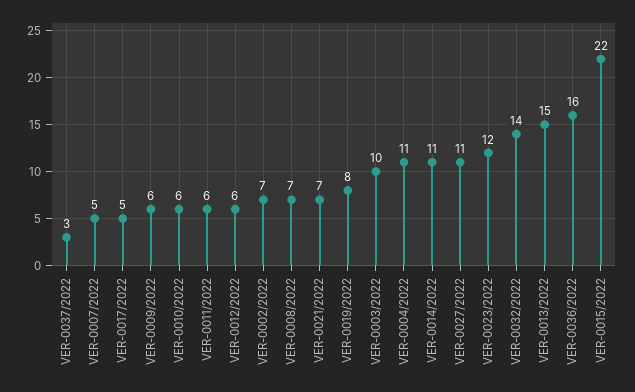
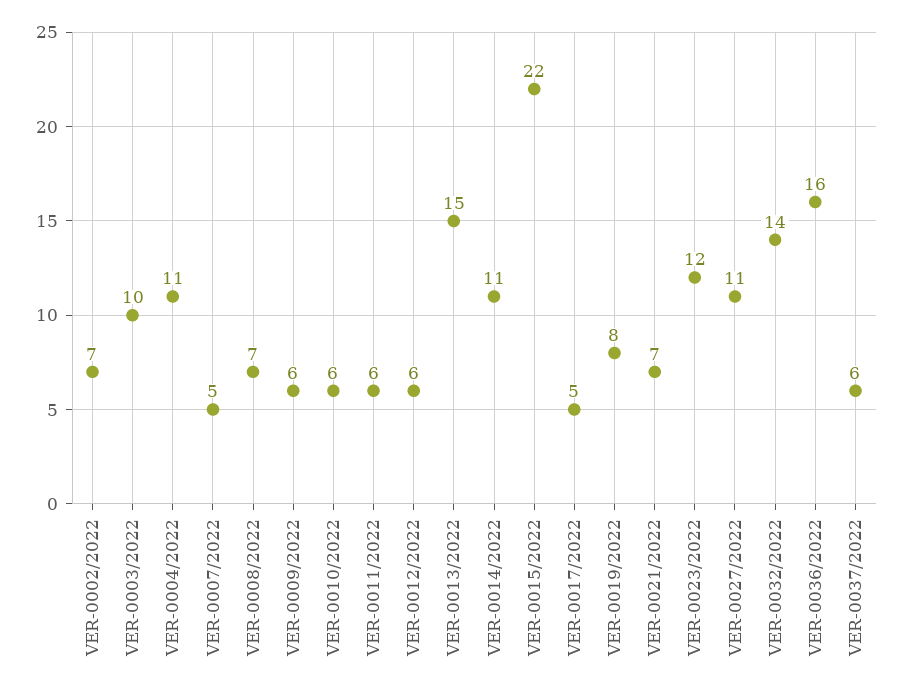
  {
-   "VER-0037/2022": 3,
+   "VER-0037/2022": 6,
    "VER-0007/2022": 5,
    "VER-0017/2022": 5,
    "VER-0009/2022": 6,
    "VER-0010/2022": 6,
    "VER-0011/2022": 6,
    "VER-0012/2022": 6,
    "VER-0002/2022": 7,
    "VER-0008/2022": 7,
    "VER-0021/2022": 7,
    "VER-0019/2022": 8,
    "VER-0003/2022": 10,
    "VER-0004/2022": 11,
    "VER-0014/2022": 11,
    "VER-0027/2022": 11,
    "VER-0023/2022": 12,
    "VER-0032/2022": 14,
    "VER-0013/2022": 15,
    "VER-0036/2022": 16,
    "VER-0015/2022": 22
  }

